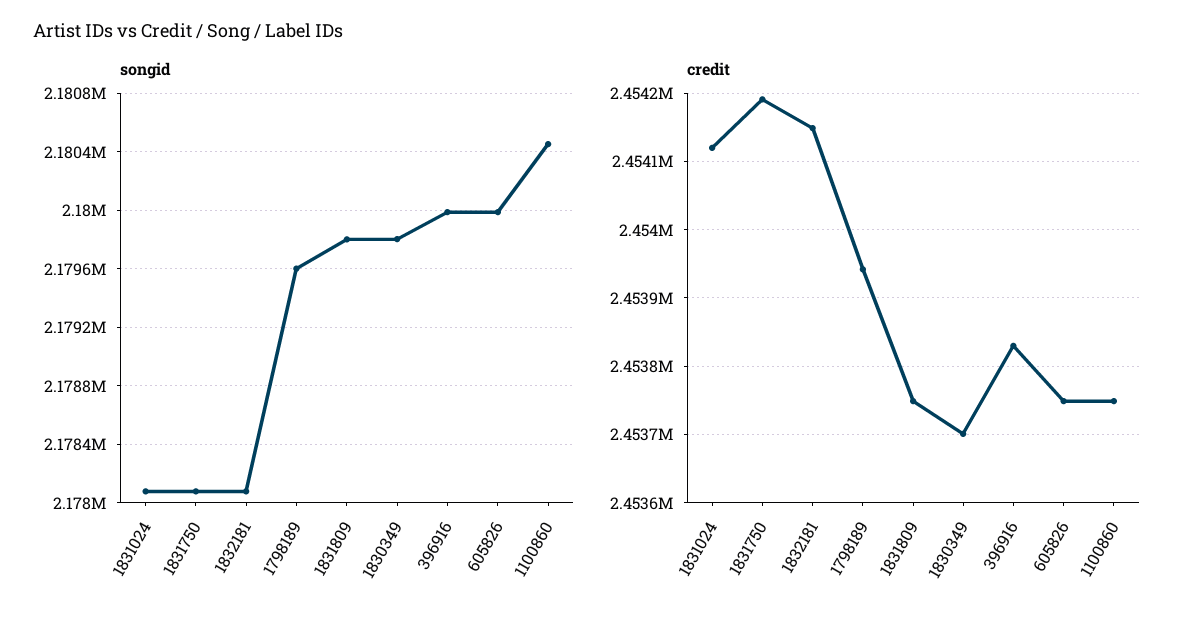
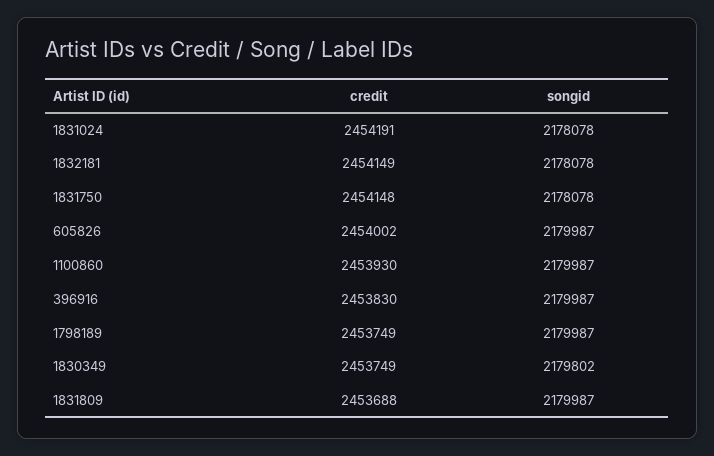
  {
    "songid": {
      "1831024": 2178078,
      "1831750": 2178078,
      "1832181": 2178078,
-     "1798189": 2179600,
+     "1798189": 2179987,
-     "1831809": 2179800,
+     "1831809": 2179987,
      "1830349": 2179802,
      "396916": 2179987,
      "605826": 2179987,
-     "1100860": 2180450
+     "1100860": 2179987
    },
    "credit": {
-     "1831024": 2454120,
+     "1831024": 2454191,
-     "1831750": 2454190,
+     "1831750": 2454148,
      "1832181": 2454149,
-     "1798189": 2453940,
+     "1798189": 2453749,
-     "1831809": 2453750,
+     "1831809": 2453688,
-     "1830349": 2453700,
+     "1830349": 2453749,
      "396916": 2453830,
-     "605826": 2453750,
+     "605826": 2454002,
-     "1100860": 2453750
+     "1100860": 2453930
    }
  }

